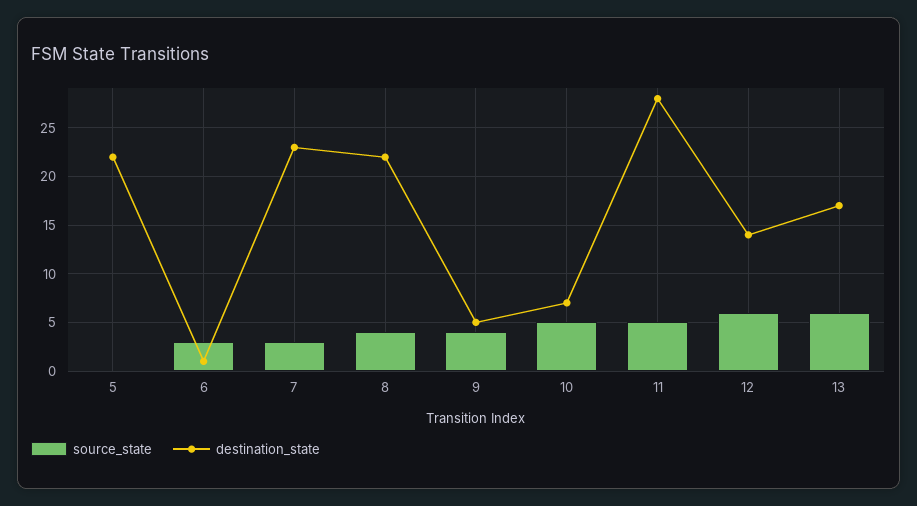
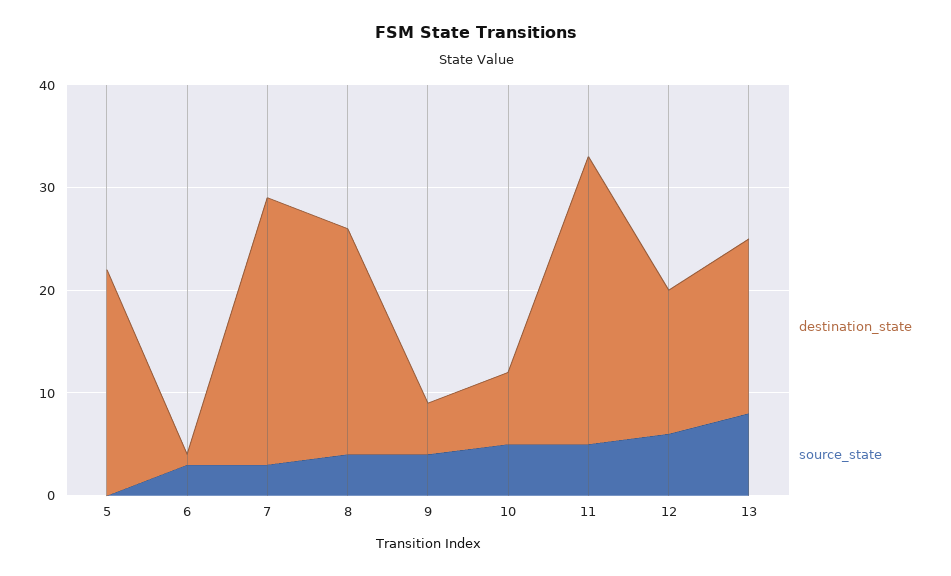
  {
    "source_state": {
      "5": 0,
      "6": 3,
      "7": 3,
      "8": 4,
      "9": 4,
      "10": 5,
      "11": 5,
      "12": 6,
-     "13": 6
+     "13": 8
    },
    "destination_state": {
      "5": 22,
      "6": 1,
-     "7": 23,
+     "7": 26,
      "8": 22,
      "9": 5,
      "10": 7,
      "11": 28,
      "12": 14,
      "13": 17
    }
  }

